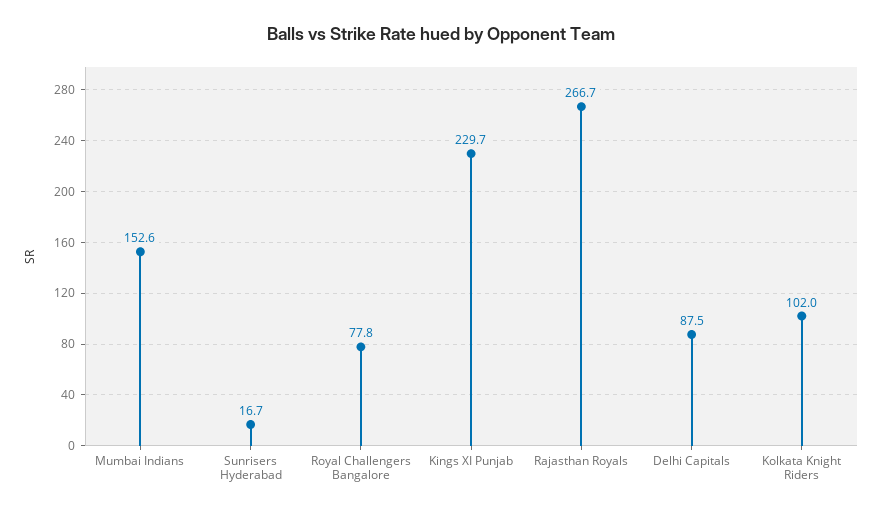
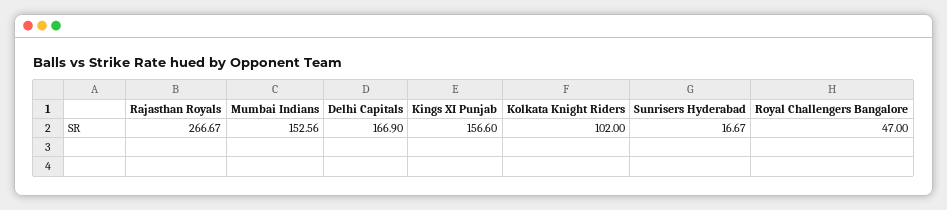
  {
    "Mumbai Indians": 152.56,
    "Sunrisers Hyderabad": 16.67,
-   "Royal Challengers Bangalore": 77.8,
+   "Royal Challengers Bangalore": 47,
-   "Kings XI Punjab": 229.7,
+   "Kings XI Punjab": 156.6,
    "Rajasthan Royals": 266.67,
-   "Delhi Capitals": 87.5,
+   "Delhi Capitals": 166.9,
    "Kolkata Knight Riders": 102
  }

